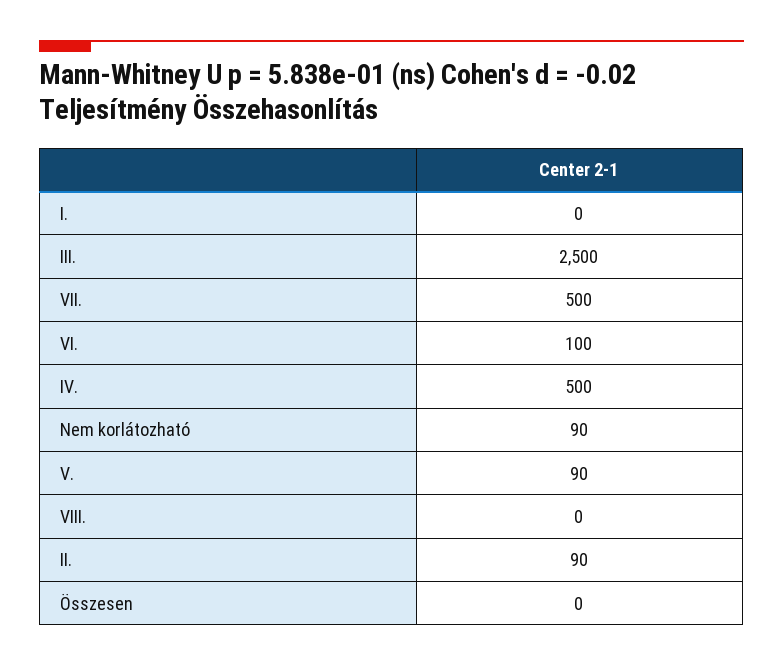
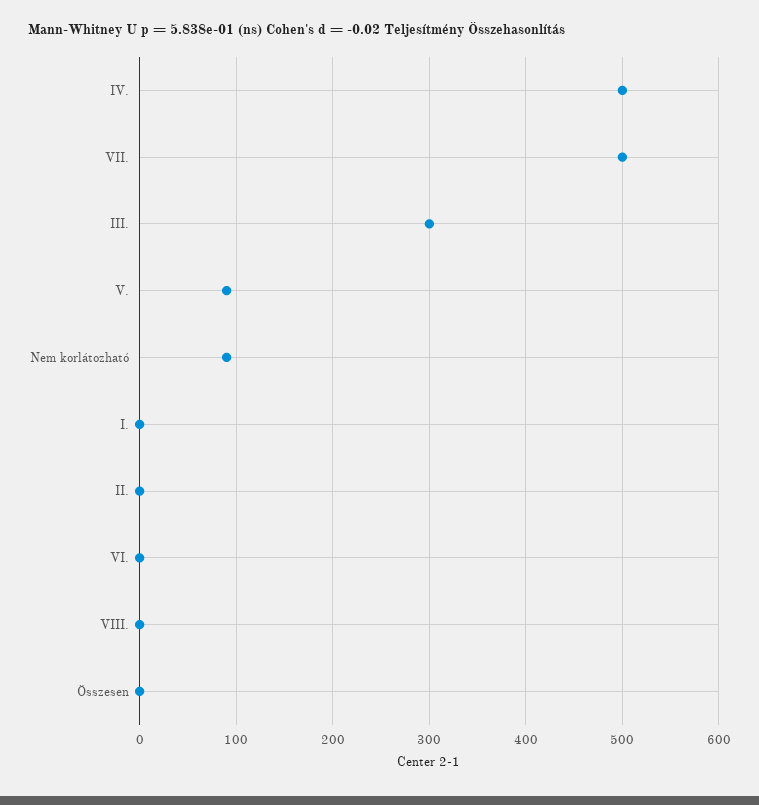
  {
    "I.": 0,
-   "III.": 2500,
+   "III.": 300,
    "VII.": 500,
-   "VI.": 100,
+   "VI.": 0,
    "IV.": 500,
    "Nem korlátozható": 90,
    "V.": 90,
    "VIII.": 0,
-   "II.": 90,
+   "II.": 0,
    "Összesen": 0
  }

